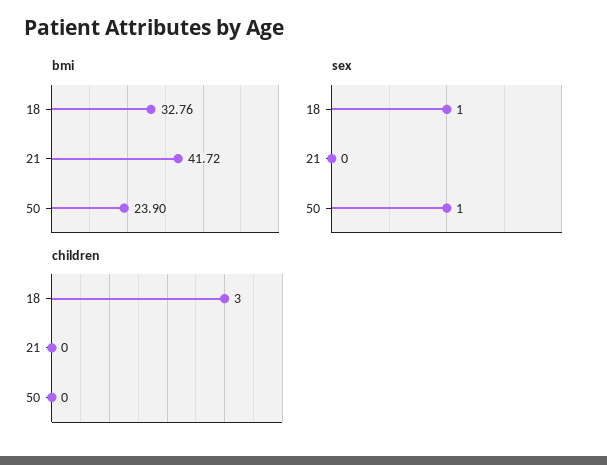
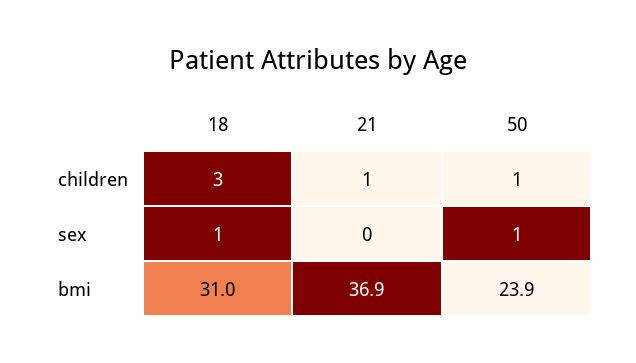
  {
    "bmi": {
-     "18": 32.76,
+     "18": 31,
-     "21": 41.72,
+     "21": 36.9,
      "50": 23.9
    },
    "sex": {
      "18": 1,
      "21": 0,
      "50": 1
    },
    "children": {
      "18": 3,
-     "21": 0,
+     "21": 1,
-     "50": 0
+     "50": 1
    }
  }

